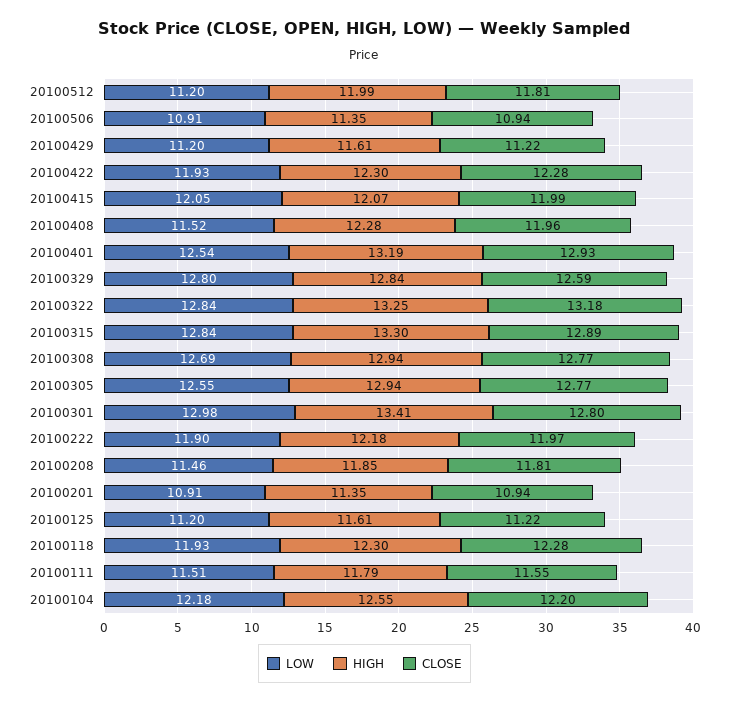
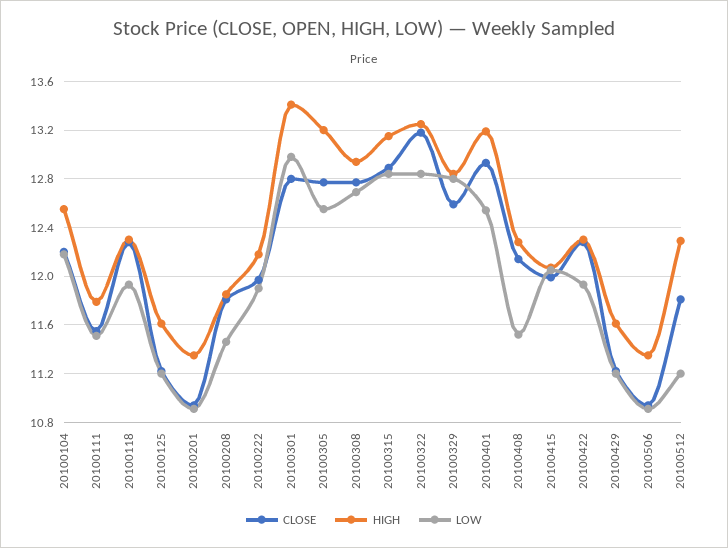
  {
    "LOW": {
      "20100512": 11.2,
      "20100506": 10.91,
      "20100429": 11.2,
      "20100422": 11.93,
      "20100415": 12.05,
      "20100408": 11.52,
      "20100401": 12.54,
      "20100329": 12.8,
      "20100322": 12.84,
      "20100315": 12.84,
      "20100308": 12.69,
      "20100305": 12.55,
      "20100301": 12.98,
      "20100222": 11.9,
      "20100208": 11.46,
      "20100201": 10.91,
      "20100125": 11.2,
      "20100118": 11.93,
      "20100111": 11.51,
      "20100104": 12.18
    },
    "HIGH": {
-     "20100512": 11.99,
+     "20100512": 12.3,
      "20100506": 11.35,
      "20100429": 11.61,
      "20100422": 12.3,
      "20100415": 12.07,
      "20100408": 12.28,
      "20100401": 13.19,
      "20100329": 12.84,
      "20100322": 13.25,
-     "20100315": 13.3,
+     "20100315": 13.15,
      "20100308": 12.94,
-     "20100305": 12.94,
+     "20100305": 13.2,
      "20100301": 13.41,
      "20100222": 12.18,
      "20100208": 11.85,
      "20100201": 11.35,
      "20100125": 11.61,
      "20100118": 12.3,
      "20100111": 11.79,
      "20100104": 12.55
    },
    "CLOSE": {
      "20100512": 11.81,
      "20100506": 10.94,
      "20100429": 11.22,
      "20100422": 12.28,
      "20100415": 11.99,
-     "20100408": 11.96,
+     "20100408": 12.15,
      "20100401": 12.93,
      "20100329": 12.59,
      "20100322": 13.18,
      "20100315": 12.89,
      "20100308": 12.77,
      "20100305": 12.77,
      "20100301": 12.8,
      "20100222": 11.97,
      "20100208": 11.81,
      "20100201": 10.94,
      "20100125": 11.22,
      "20100118": 12.28,
      "20100111": 11.55,
      "20100104": 12.2
    }
  }

